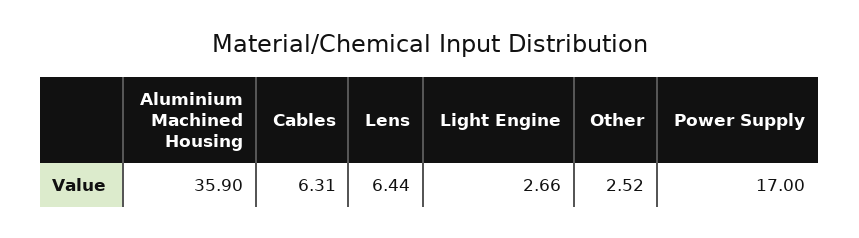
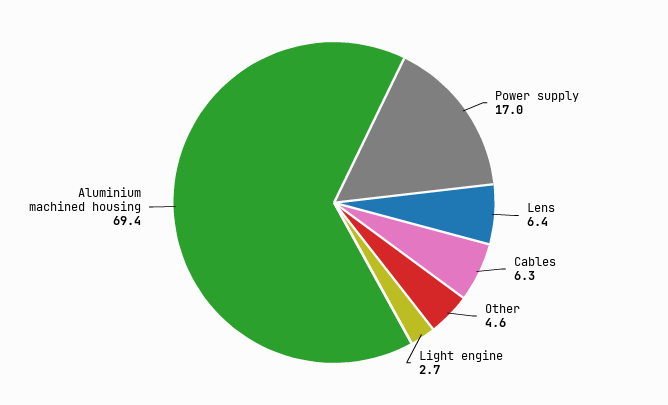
  {
-   "Aluminium Machined Housing": 35.9,
+   "Aluminium Machined Housing": 69.4,
    "Cables": 6.31,
    "Lens": 6.44,
    "Light Engine": 2.66,
-   "Other": 2.52,
+   "Other": 4.6,
    "Power Supply": 17
  }

